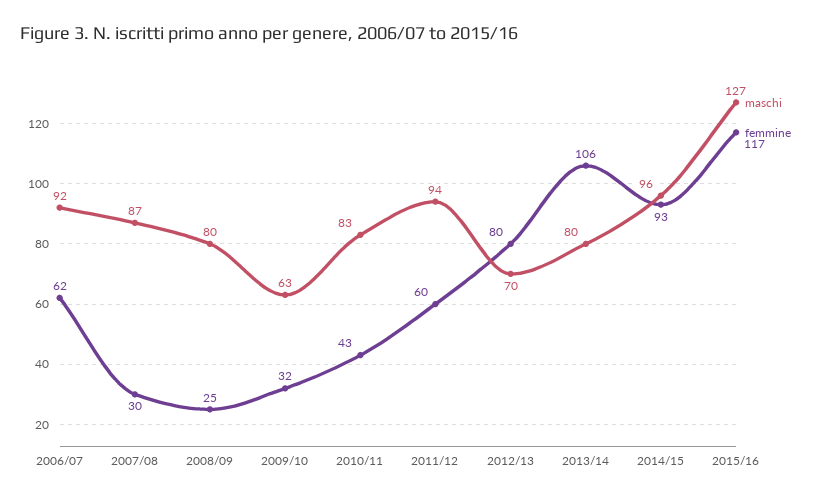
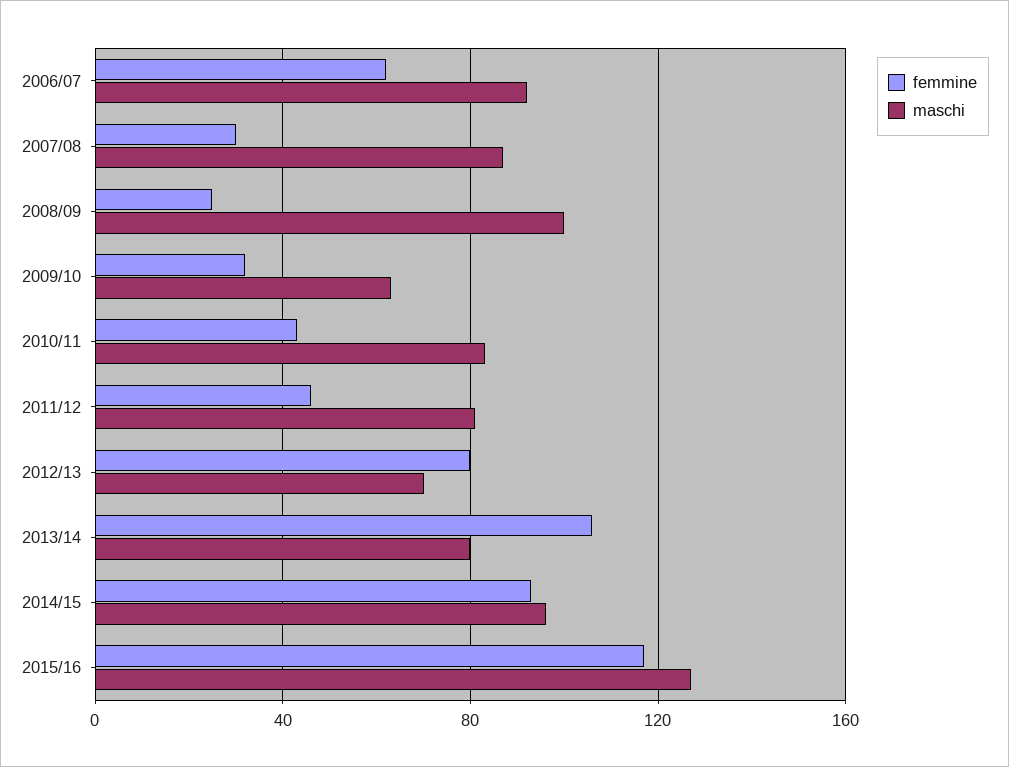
  {
    "maschi": {
      "2006/07": 92,
      "2007/08": 87,
-     "2008/09": 80,
+     "2008/09": 100,
      "2009/10": 63,
      "2010/11": 83,
-     "2011/12": 94,
+     "2011/12": 80,
      "2012/13": 70,
      "2013/14": 80,
      "2014/15": 96,
      "2015/16": 127
    },
    "femmine": {
      "2006/07": 62,
      "2007/08": 30,
      "2008/09": 25,
      "2009/10": 32,
      "2010/11": 43,
-     "2011/12": 60,
+     "2011/12": 45,
      "2012/13": 80,
      "2013/14": 106,
      "2014/15": 93,
      "2015/16": 117
    }
  }

